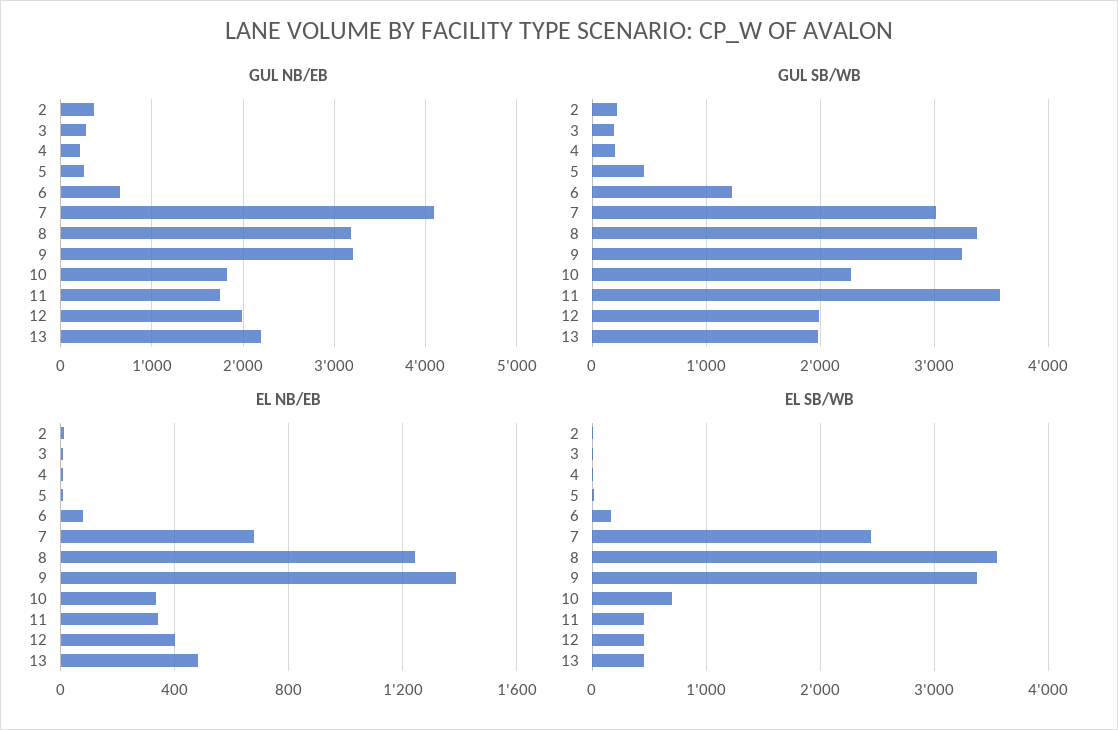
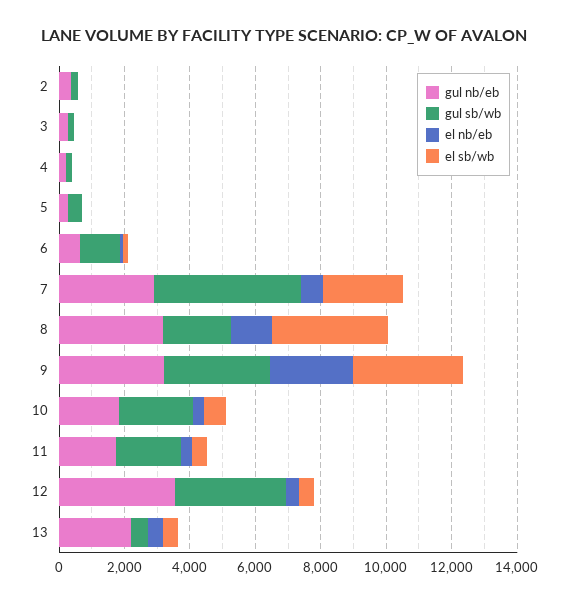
  {
    "GUL NB/EB": {
      "2": 400,
      "3": 300,
      "4": 200,
      "5": 300,
      "6": 600,
-     "7": 4100,
+     "7": 3000,
      "8": 3200,
      "9": 3200,
      "10": 1800,
      "11": 1800,
-     "12": 2000,
+     "12": 3500,
      "13": 2200
    },
    "GUL SB/WB": {
      "2": 200,
      "3": 200,
      "4": 200,
      "5": 500,
      "6": 1200,
-     "7": 3000,
+     "7": 4500,
-     "8": 3400,
+     "8": 2000,
      "9": 3200,
      "10": 2300,
-     "11": 3600,
+     "11": 2000,
-     "12": 2000,
+     "12": 3500,
-     "13": 2000
+     "13": 500
    },
    "EL NB/EB": {
      "2": 0,
      "3": 0,
      "4": 0,
      "5": 0,
      "6": 100,
      "7": 700,
      "8": 1250,
-     "9": 1400,
+     "9": 2500,
      "10": 350,
      "11": 350,
      "12": 400,
      "13": 500
    },
    "EL SB/WB": {
      "2": 0,
      "3": 0,
      "4": 0,
      "5": 0,
      "6": 200,
      "7": 2400,
      "8": 3600,
      "9": 3400,
      "10": 700,
      "11": 500,
      "12": 500,
      "13": 500
    }
  }

